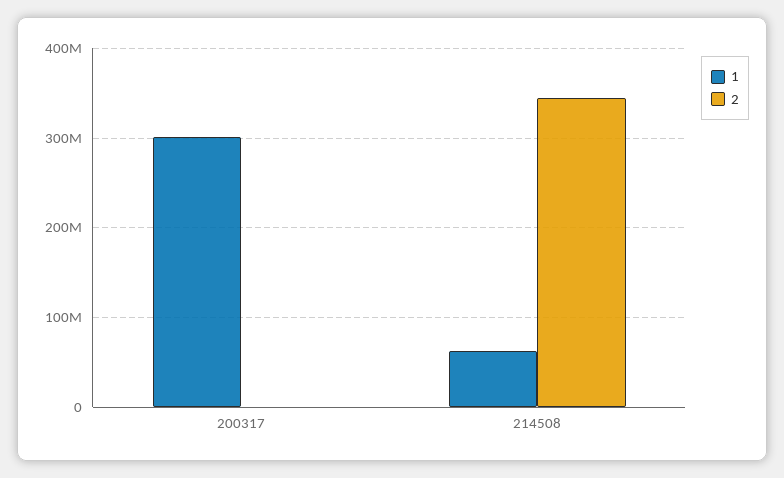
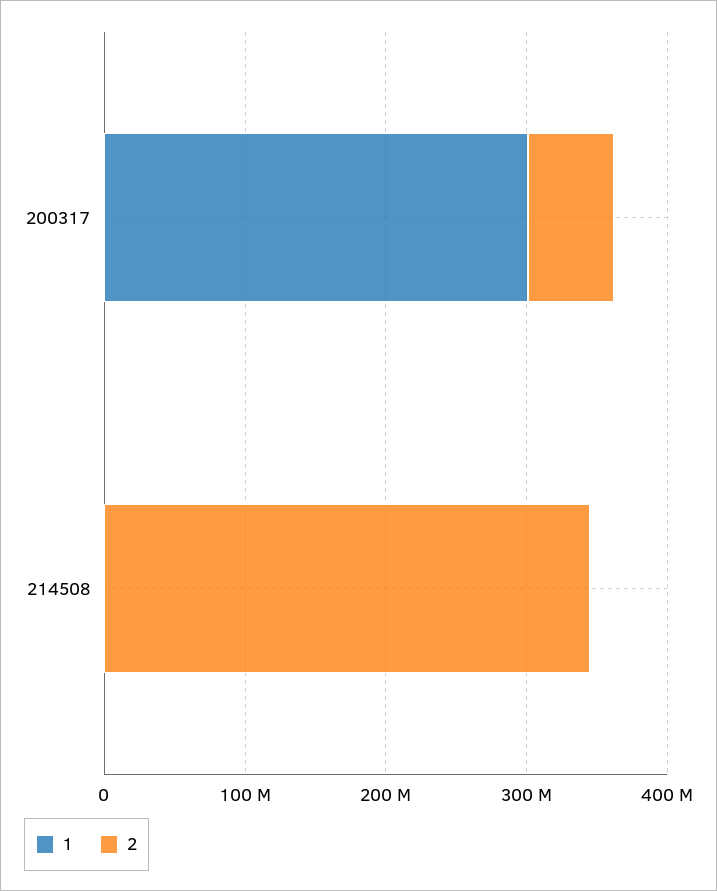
  {
    "1": {
      "200317": 300000000,
-     "214508": 60000000
+     "214508": 0
    },
    "2": {
-     "200317": 0,
+     "200317": 60000000,
      "214508": 340000000
    }
  }

